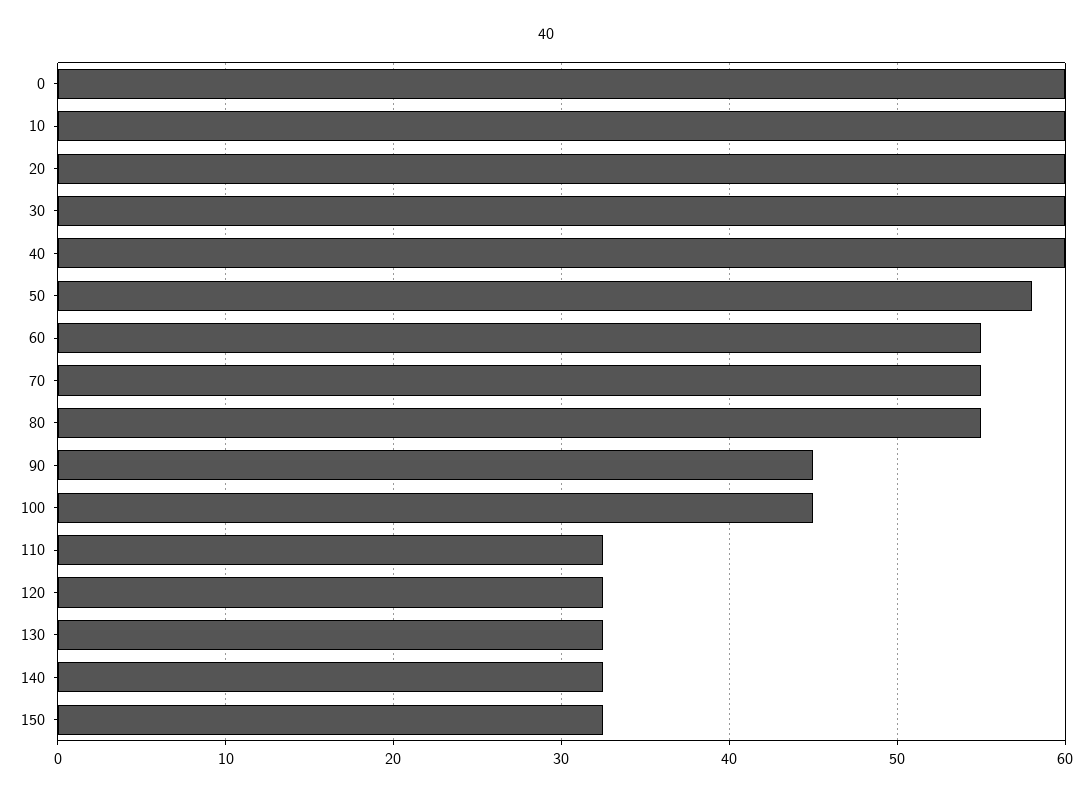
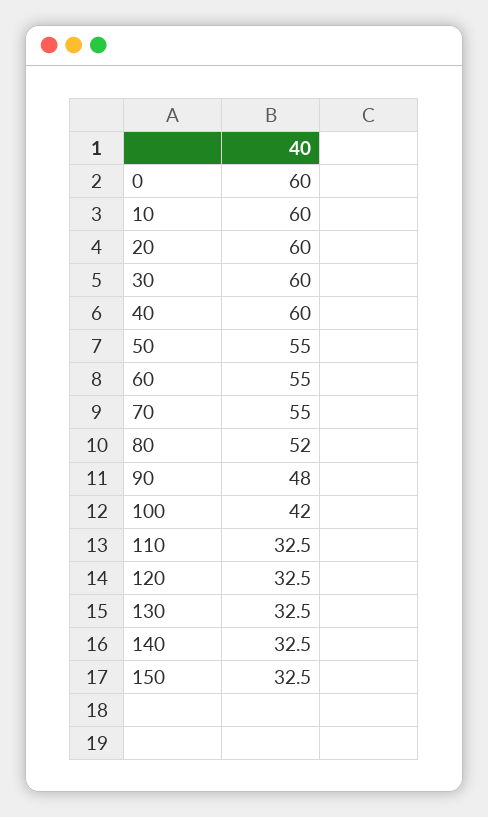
  {
    "0": 60,
    "10": 60,
    "20": 60,
    "30": 60,
    "40": 60,
-   "50": 58,
+   "50": 55,
    "60": 55,
    "70": 55,
-   "80": 55,
+   "80": 52,
-   "90": 45,
+   "90": 48,
-   "100": 45,
+   "100": 42,
    "110": 32.5,
    "120": 32.5,
    "130": 32.5,
    "140": 32.5,
    "150": 32.5
  }

